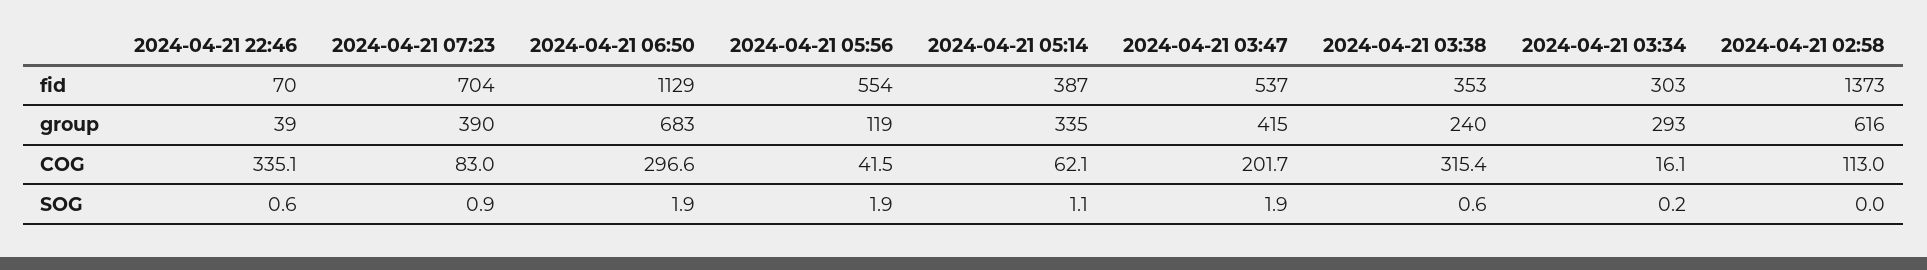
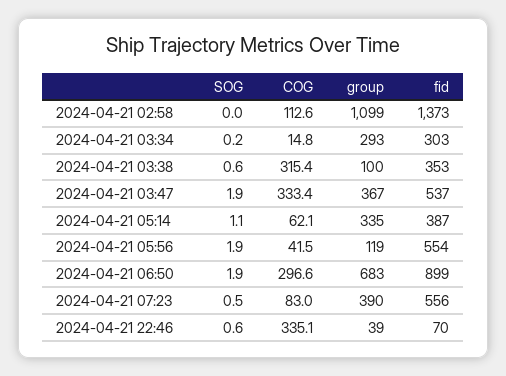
  {
    "2024-04-21 22:46": {
      "fid": 70,
      "group": 39,
      "COG": 335.1,
      "SOG": 0.6
    },
    "2024-04-21 07:23": {
-     "fid": 704,
+     "fid": 556,
      "group": 390,
      "COG": 83,
-     "SOG": 0.9
+     "SOG": 0.5
    },
    "2024-04-21 06:50": {
-     "fid": 1129,
+     "fid": 899,
      "group": 683,
      "COG": 296.6,
      "SOG": 1.9
    },
    "2024-04-21 05:56": {
      "fid": 554,
      "group": 119,
      "COG": 41.5,
      "SOG": 1.9
    },
    "2024-04-21 05:14": {
      "fid": 387,
      "group": 335,
      "COG": 62.1,
      "SOG": 1.1
    },
    "2024-04-21 03:47": {
      "fid": 537,
-     "group": 415,
+     "group": 367,
-     "COG": 201.7,
+     "COG": 333.4,
      "SOG": 1.9
    },
    "2024-04-21 03:38": {
      "fid": 353,
-     "group": 240,
+     "group": 100,
      "COG": 315.4,
      "SOG": 0.6
    },
    "2024-04-21 03:34": {
      "fid": 303,
      "group": 293,
-     "COG": 16.1,
+     "COG": 14.8,
      "SOG": 0.2
    },
    "2024-04-21 02:58": {
      "fid": 1373,
-     "group": 616,
+     "group": 1099,
-     "COG": 113,
+     "COG": 112.6,
      "SOG": 0
    }
  }

